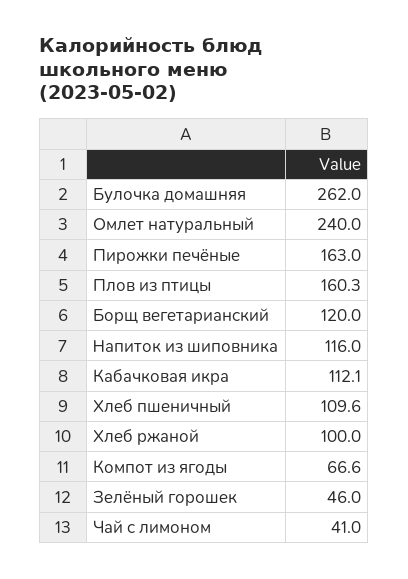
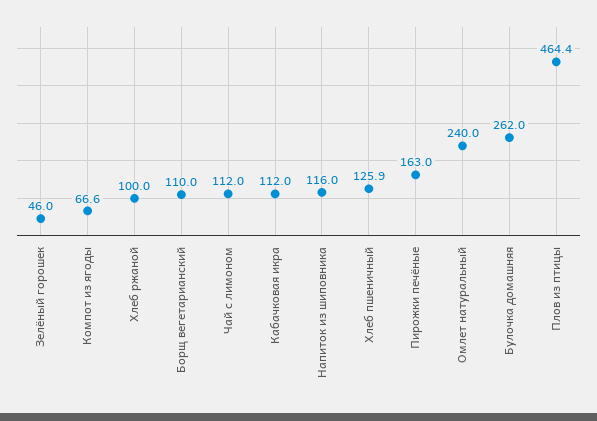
  {
    "Булочка домашняя": 262,
    "Омлет натуральный": 240,
    "Пирожки печёные": 163,
-   "Плов из птицы": 160.3,
+   "Плов из птицы": 464.4,
-   "Борщ вегетарианский": 120,
+   "Борщ вегетарианский": 110,
    "Напиток из шиповника": 116,
-   "Кабачковая икра": 112.1,
+   "Кабачковая икра": 112,
-   "Хлеб пшеничный": 109.6,
+   "Хлеб пшеничный": 125.9,
    "Хлеб ржаной": 100,
    "Компот из ягоды": 66.6,
    "Зелёный горошек": 46,
-   "Чай с лимоном": 41
+   "Чай с лимоном": 112
  }

